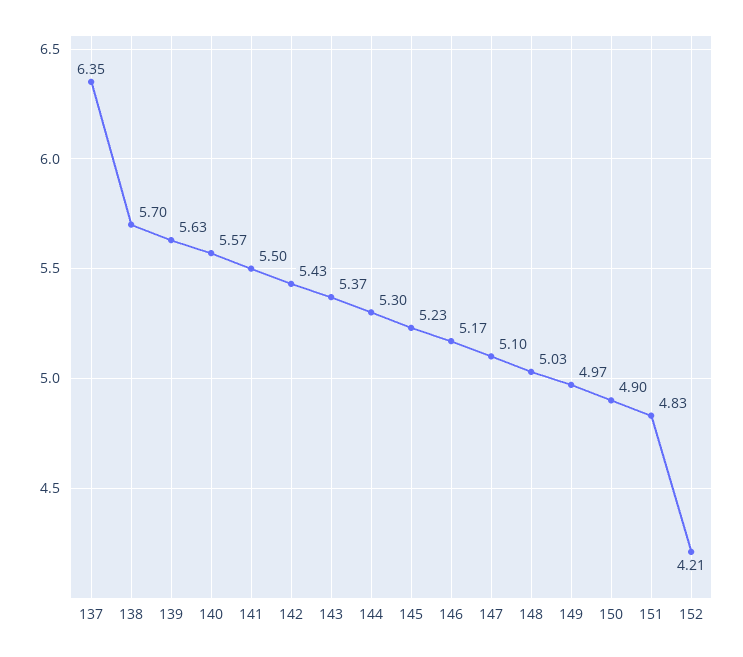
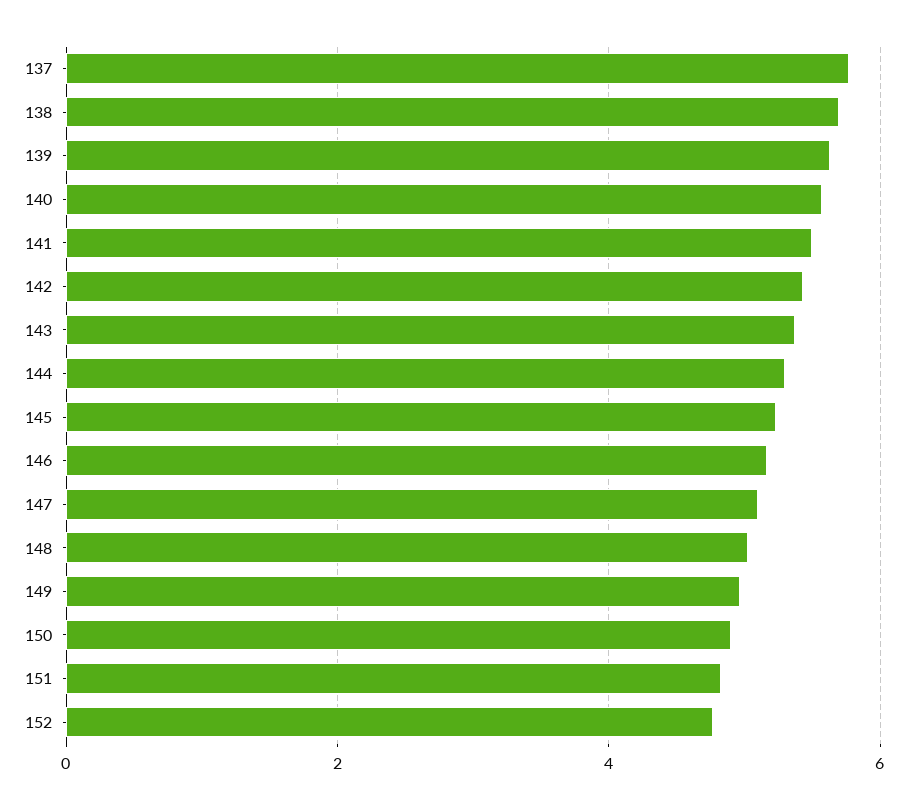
  {
-   "137": 6.35,
+   "137": 5.8,
    "138": 5.7,
    "139": 5.63,
    "140": 5.57,
    "141": 5.5,
    "142": 5.43,
    "143": 5.37,
    "144": 5.3,
    "145": 5.23,
    "146": 5.17,
    "147": 5.1,
    "148": 5.03,
    "149": 4.97,
    "150": 4.9,
    "151": 4.83,
-   "152": 4.21
+   "152": 4.8
  }

